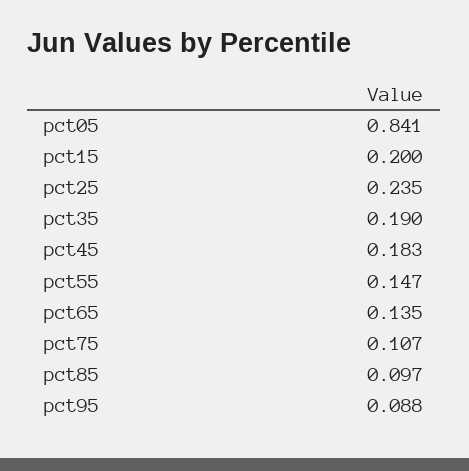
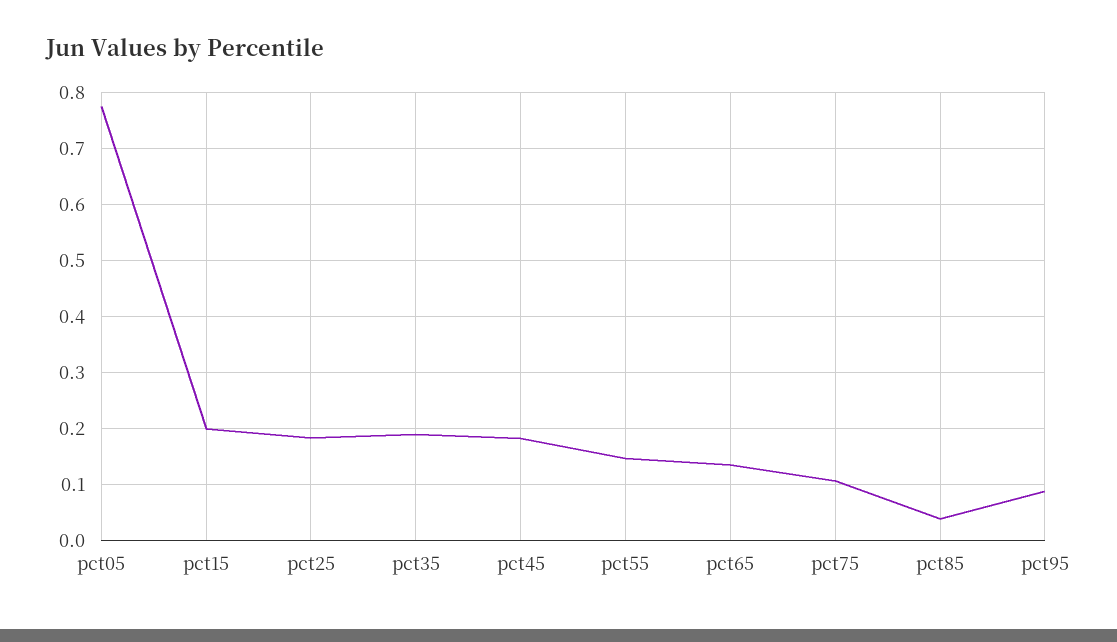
  {
-   "pct05": 0.841,
+   "pct05": 0.78,
    "pct15": 0.2,
-   "pct25": 0.235,
+   "pct25": 0.18,
    "pct35": 0.19,
    "pct45": 0.183,
    "pct55": 0.147,
    "pct65": 0.135,
    "pct75": 0.107,
-   "pct85": 0.097,
+   "pct85": 0.04,
    "pct95": 0.088
  }

